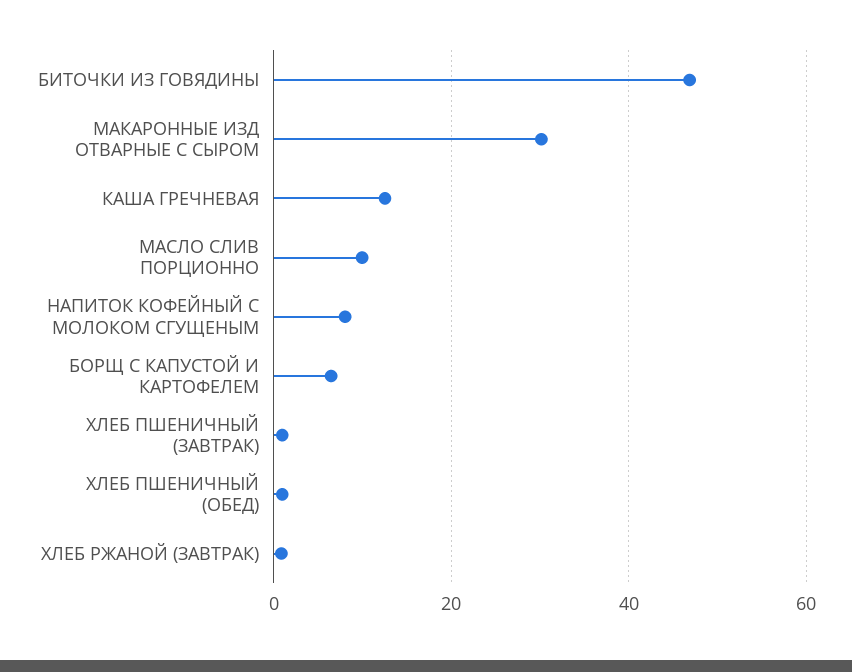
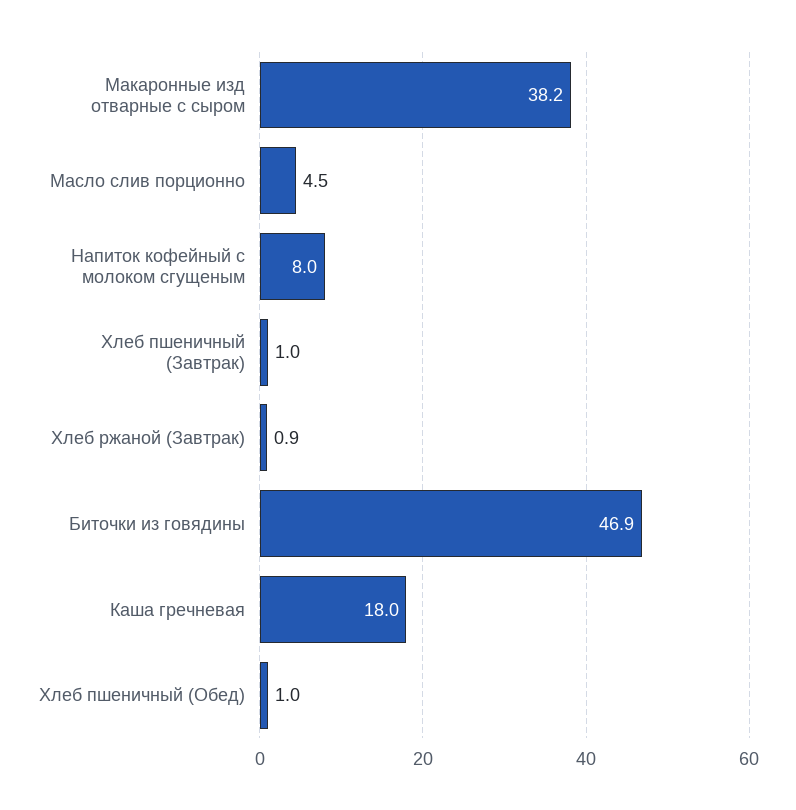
  {
    "БИТОЧКИ ИЗ ГОВЯДИНЫ": 46.9,
-   "МАКАРОННЫЕ ИЗД ОТВАРНЫЕ С СЫРОМ": 30,
+   "МАКАРОННЫЕ ИЗД ОТВАРНЫЕ С СЫРОМ": 38.2,
-   "КАША ГРЕЧНЕВАЯ": 12,
+   "КАША ГРЕЧНЕВАЯ": 18,
-   "МАСЛО СЛИВ ПОРЦИОННО": 10,
+   "МАСЛО СЛИВ ПОРЦИОННО": 4.5,
    "НАПИТОК КОФЕЙНЫЙ С МОЛОКОМ СГУЩЕНЫМ": 8,
-   "БОРЩ С КАПУСТОЙ И КАРТОФЕЛЕМ": 6,
    "ХЛЕБ ПШЕНИЧНЫЙ (ЗАВТРАК)": 1,
    "ХЛЕБ ПШЕНИЧНЫЙ (ОБЕД)": 1,
    "ХЛЕБ РЖАНОЙ (ЗАВТРАК)": 0.9
  }

